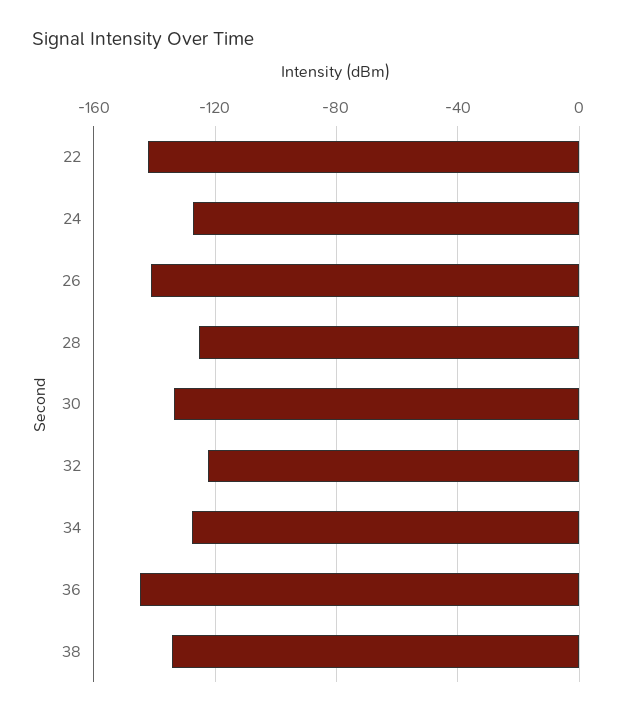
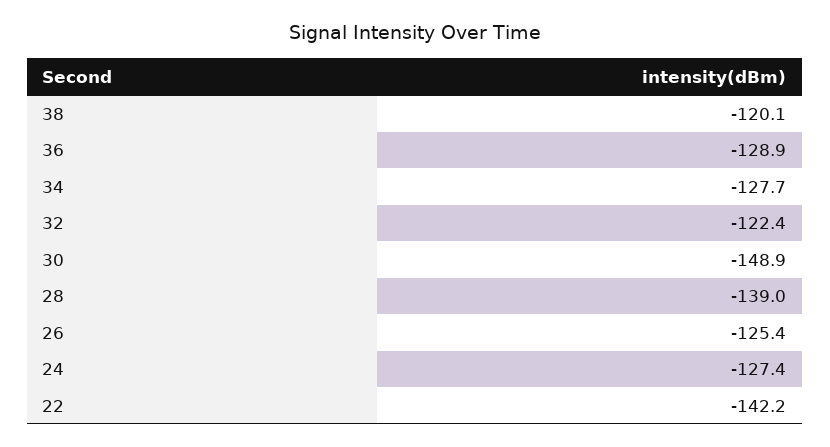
  {
    "22": -142.2,
    "24": -127.4,
-   "26": -140,
+   "26": -125.4,
-   "28": -125,
+   "28": -139,
-   "30": -135,
+   "30": -148.9,
    "32": -122.4,
    "34": -127.7,
-   "36": -145,
+   "36": -128.9,
-   "38": -135
+   "38": -120.1
  }

